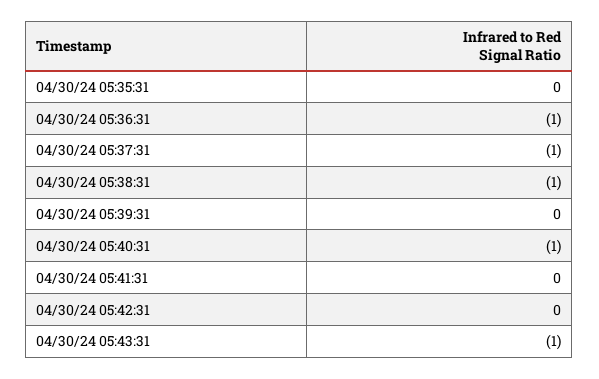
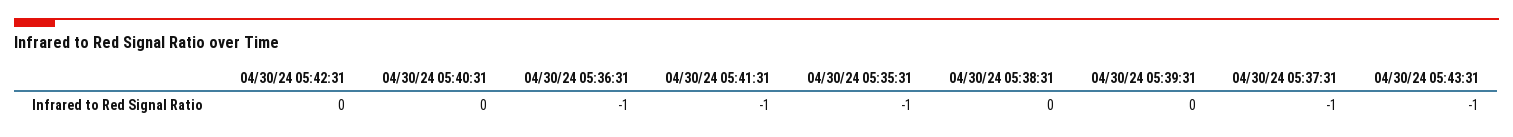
  {
-   "04/30/24 05:35:31": 0,
+   "04/30/24 05:35:31": -1,
    "04/30/24 05:36:31": -1,
    "04/30/24 05:37:31": -1,
-   "04/30/24 05:38:31": -1,
+   "04/30/24 05:38:31": 0,
    "04/30/24 05:39:31": 0,
-   "04/30/24 05:40:31": -1,
+   "04/30/24 05:40:31": 0,
-   "04/30/24 05:41:31": 0,
+   "04/30/24 05:41:31": -1,
    "04/30/24 05:42:31": 0,
    "04/30/24 05:43:31": -1
  }

